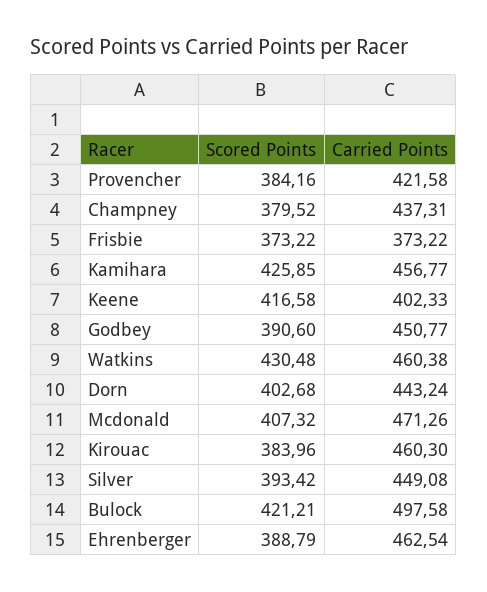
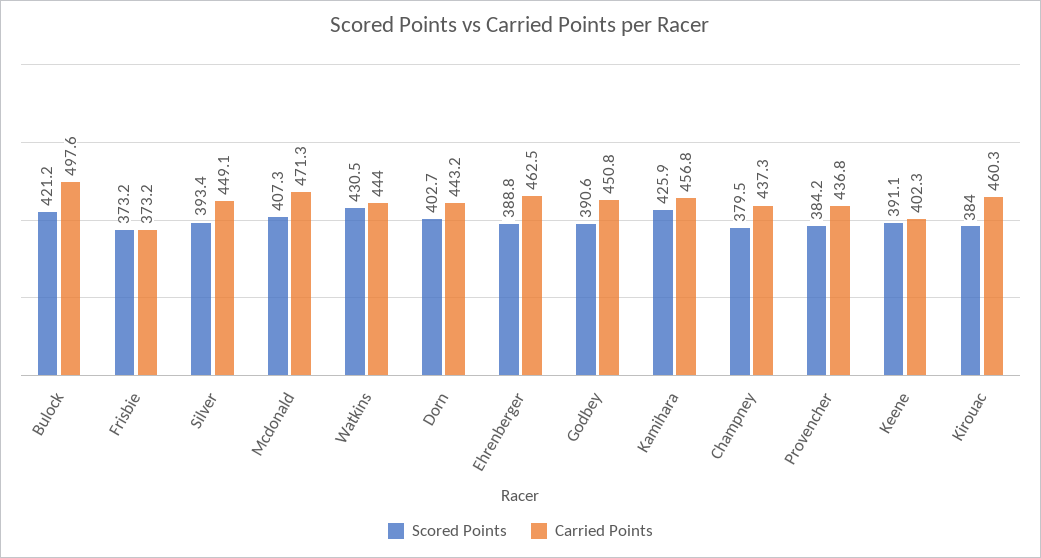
  {
    "Scored Points": {
      "Provencher": 384.16,
      "Champney": 379.52,
      "Frisbie": 373.22,
      "Kamihara": 425.85,
-     "Keene": 416.58,
+     "Keene": 391.1,
      "Godbey": 390.6,
      "Watkins": 430.48,
      "Dorn": 402.68,
      "Mcdonald": 407.32,
      "Kirouac": 383.96,
      "Silver": 393.42,
      "Bulock": 421.21,
      "Ehrenberger": 388.79
    },
    "Carried Points": {
-     "Provencher": 421.58,
+     "Provencher": 436.8,
      "Champney": 437.31,
      "Frisbie": 373.22,
      "Kamihara": 456.77,
      "Keene": 402.33,
      "Godbey": 450.77,
-     "Watkins": 460.38,
+     "Watkins": 444,
      "Dorn": 443.24,
      "Mcdonald": 471.26,
      "Kirouac": 460.3,
      "Silver": 449.08,
      "Bulock": 497.58,
      "Ehrenberger": 462.54
    }
  }

